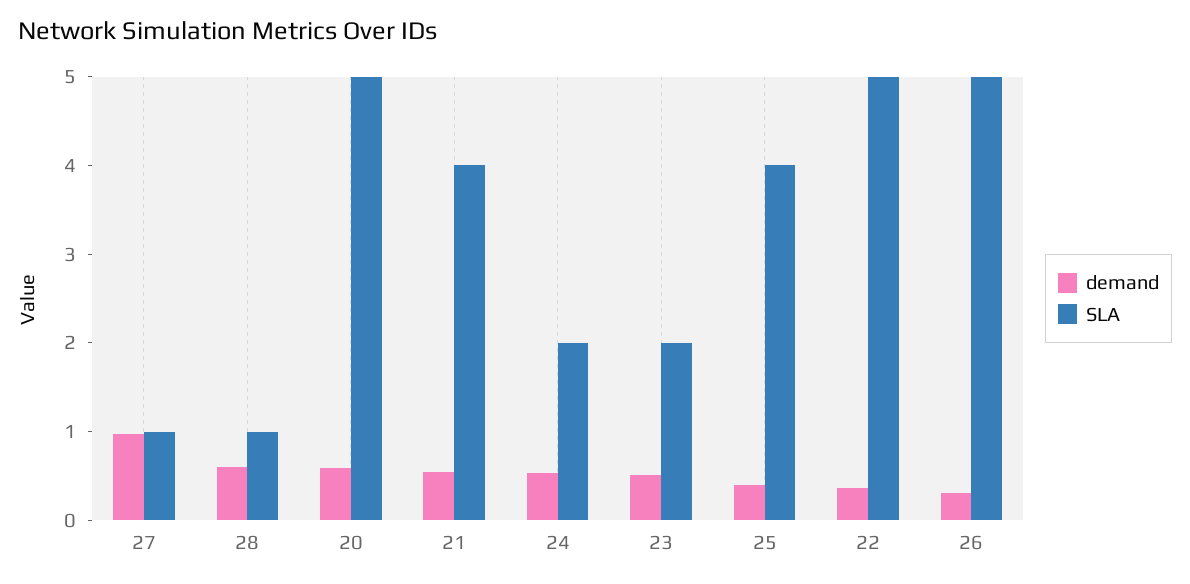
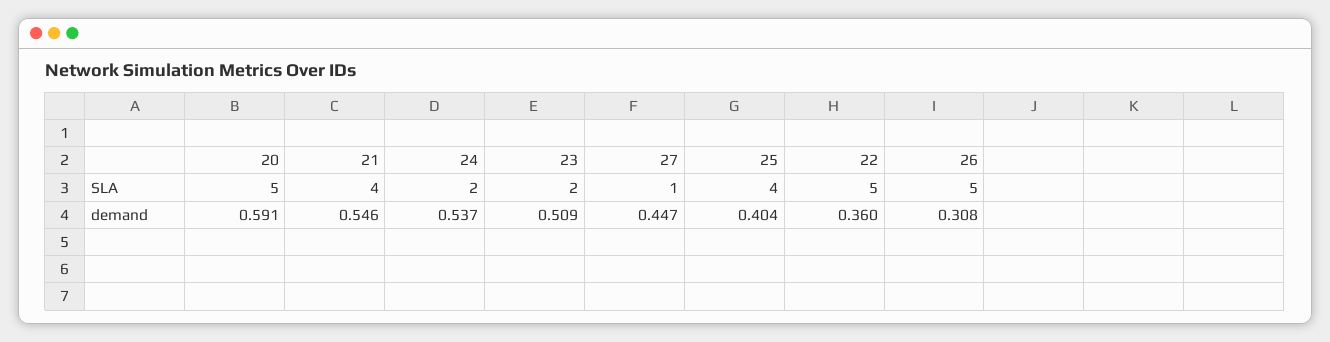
  {
    "demand": {
-     "27": 1,
+     "27": 0.447,
-     "28": 0.6,
      "20": 0.591,
      "21": 0.546,
      "24": 0.537,
      "23": 0.509,
      "25": 0.404,
      "22": 0.36,
      "26": 0.308
    },
    "SLA": {
      "27": 1,
-     "28": 1,
      "20": 5,
      "21": 4,
      "24": 2,
      "23": 2,
      "25": 4,
      "22": 5,
      "26": 5
    }
  }

